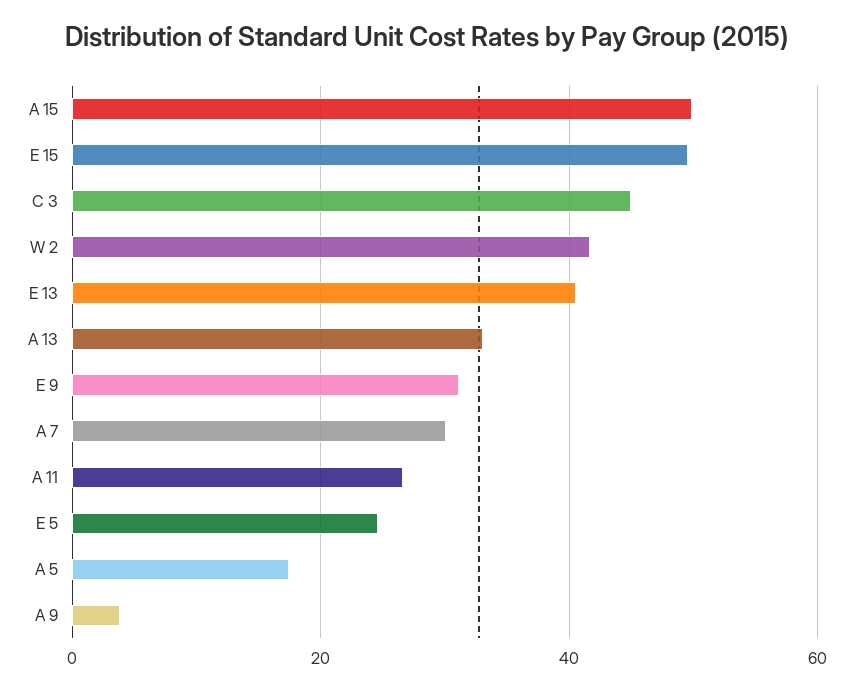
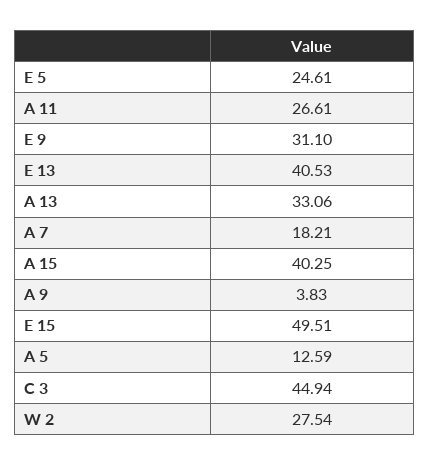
  {
-   "A 15": 50,
+   "A 15": 40.25,
    "E 15": 49.51,
    "C 3": 44.94,
-   "W 2": 42,
+   "W 2": 27.54,
    "E 13": 40.53,
    "A 13": 33.06,
    "E 9": 31.1,
-   "A 7": 30,
+   "A 7": 18.21,
    "A 11": 26.61,
    "E 5": 24.61,
-   "A 5": 18,
+   "A 5": 12.59,
    "A 9": 3.83
  }

